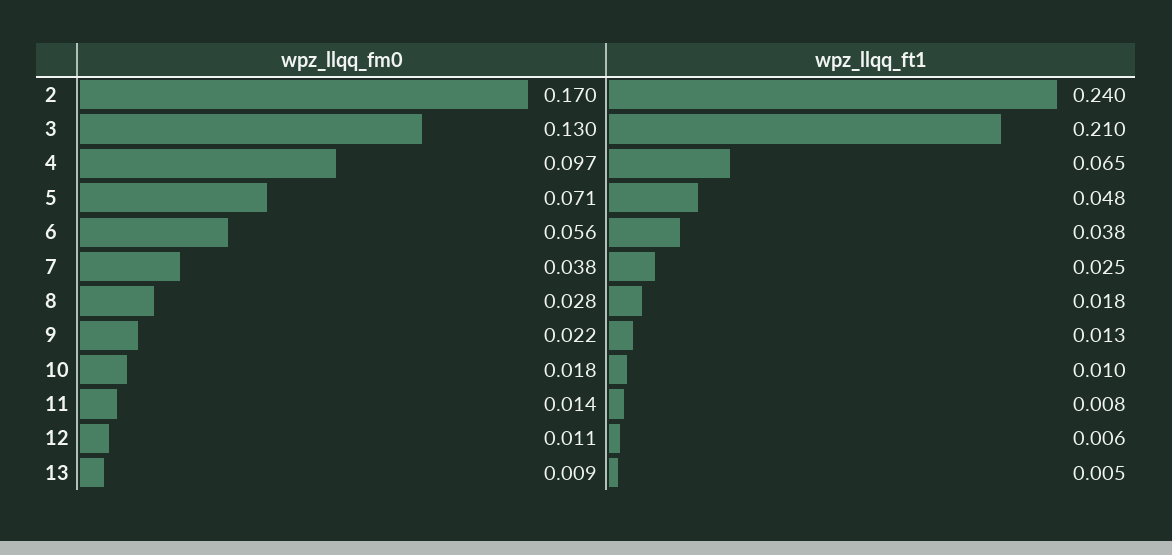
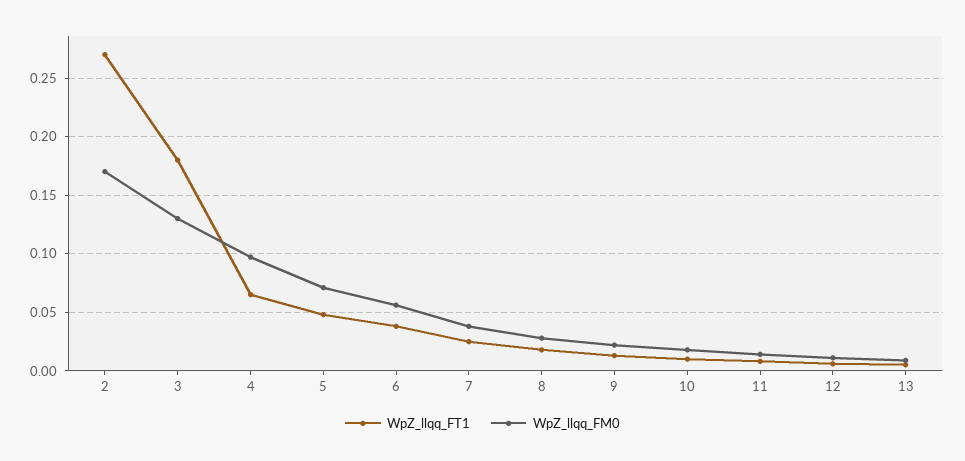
  {
    "wpz_llqq_fm0": {
      "2": 0.17,
      "3": 0.13,
      "4": 0.097,
      "5": 0.071,
      "6": 0.056,
      "7": 0.038,
      "8": 0.028,
      "9": 0.022,
      "10": 0.018,
      "11": 0.014,
      "12": 0.011,
      "13": 0.009
    },
    "wpz_llqq_ft1": {
-     "2": 0.24,
+     "2": 0.27,
-     "3": 0.21,
+     "3": 0.18,
      "4": 0.065,
      "5": 0.048,
      "6": 0.038,
      "7": 0.025,
      "8": 0.018,
      "9": 0.013,
      "10": 0.01,
      "11": 0.008,
      "12": 0.006,
      "13": 0.005
    }
  }

